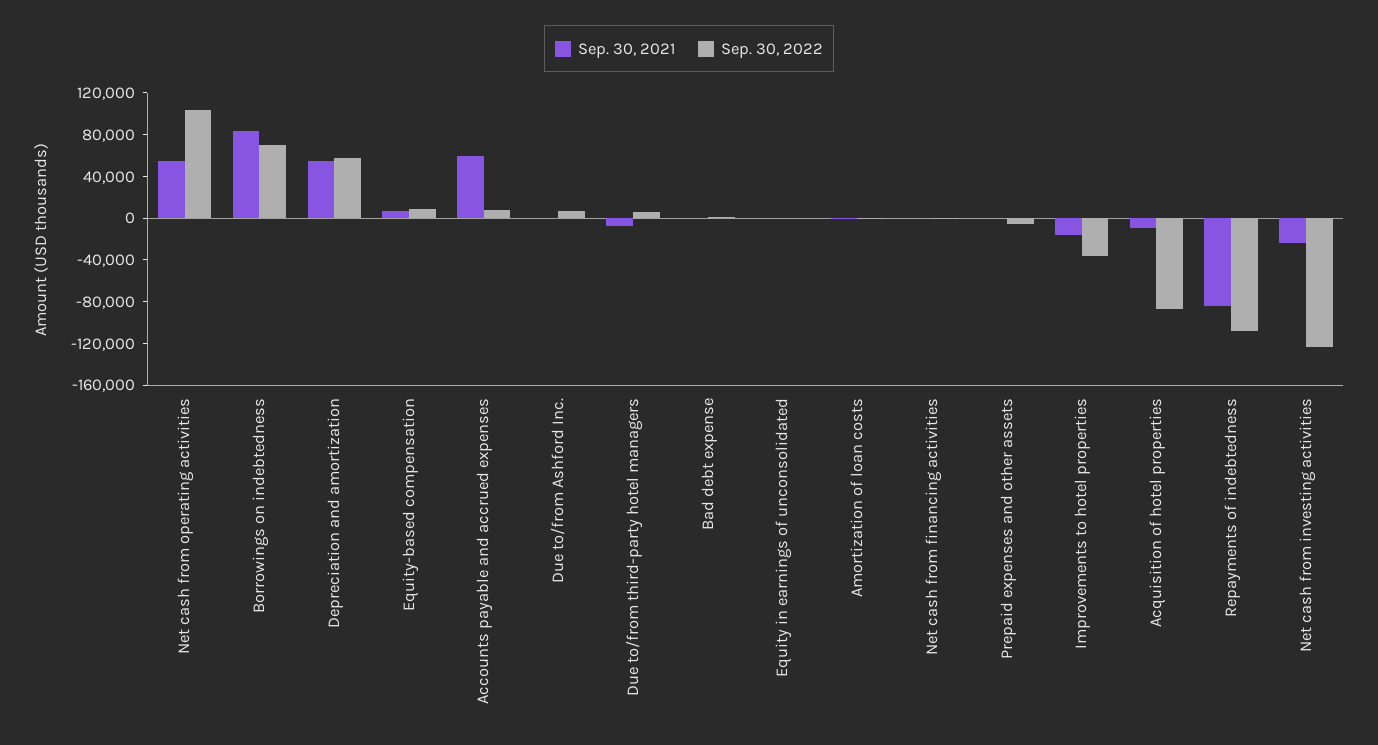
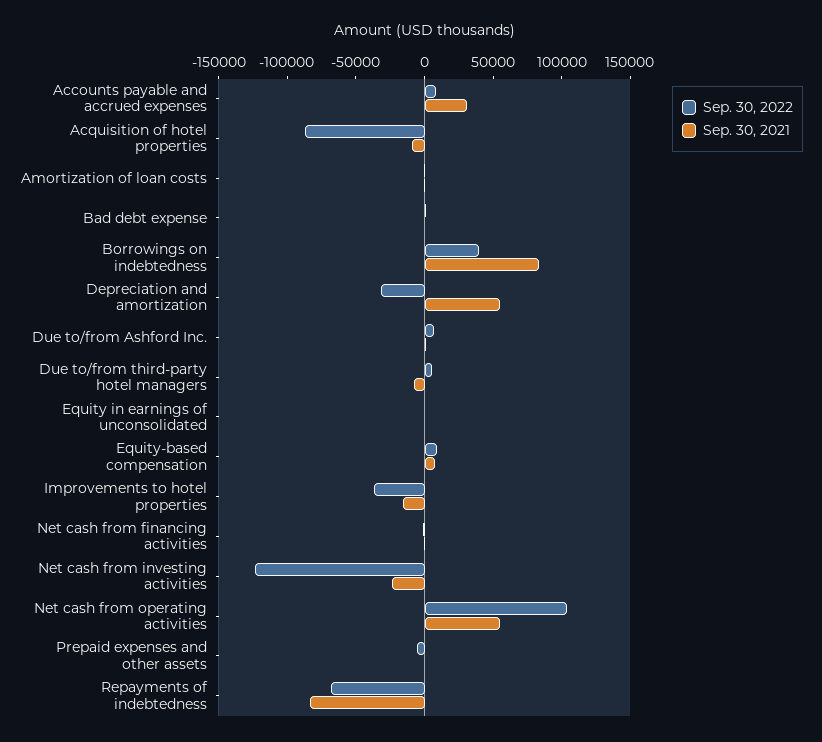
  {
    "Sep. 30, 2021": {
      "Net cash from operating activities": 60000,
      "Borrowings on indebtedness": 80000,
      "Depreciation and amortization": 50000,
      "Equity-based compensation": 10000,
-     "Accounts payable and accrued expenses": 60000,
+     "Accounts payable and accrued expenses": 30000,
      "Due to/from Ashford Inc.": 0,
      "Due to/from third-party hotel managers": -10000,
      "Bad debt expense": 0,
      "Equity in earnings of unconsolidated": 0,
      "Amortization of loan costs": 0,
      "Net cash from financing activities": 0,
      "Prepaid expenses and other assets": 0,
      "Improvements to hotel properties": -20000,
      "Acquisition of hotel properties": -10000,
      "Repayments of indebtedness": -80000,
      "Net cash from investing activities": -20000
    },
    "Sep. 30, 2022": {
      "Net cash from operating activities": 100000,
-     "Borrowings on indebtedness": 70000,
+     "Borrowings on indebtedness": 40000,
-     "Depreciation and amortization": 60000,
+     "Depreciation and amortization": -30000,
      "Equity-based compensation": 10000,
      "Accounts payable and accrued expenses": 10000,
      "Due to/from Ashford Inc.": 10000,
      "Due to/from third-party hotel managers": 10000,
      "Bad debt expense": 0,
      "Equity in earnings of unconsolidated": 0,
      "Amortization of loan costs": 0,
      "Net cash from financing activities": 0,
      "Prepaid expenses and other assets": -10000,
      "Improvements to hotel properties": -40000,
      "Acquisition of hotel properties": -90000,
-     "Repayments of indebtedness": -110000,
+     "Repayments of indebtedness": -70000,
      "Net cash from investing activities": -120000
    }
  }

